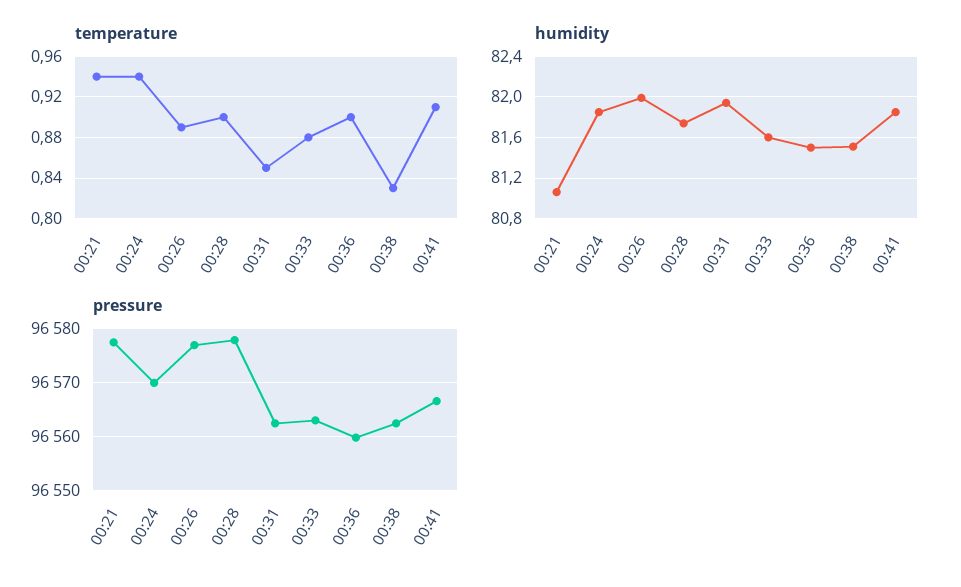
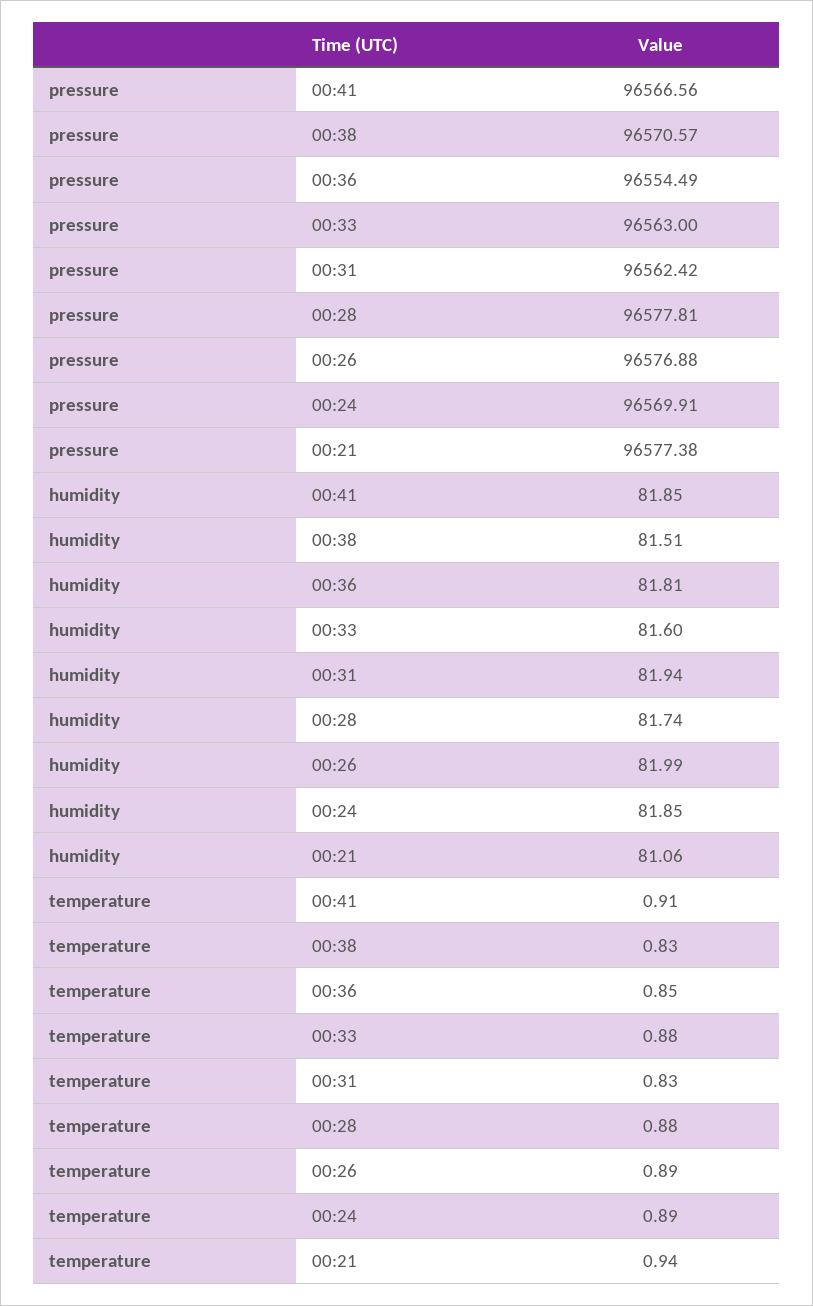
  {
    "temperature": {
      "00:21": 0.94,
-     "00:24": 0.94,
+     "00:24": 0.89,
      "00:26": 0.89,
-     "00:28": 0.9,
+     "00:28": 0.88,
-     "00:31": 0.85,
+     "00:31": 0.83,
      "00:33": 0.88,
-     "00:36": 0.9,
+     "00:36": 0.85,
      "00:38": 0.83,
      "00:41": 0.91
    },
    "humidity": {
      "00:21": 81.06,
      "00:24": 81.85,
      "00:26": 81.99,
      "00:28": 81.74,
      "00:31": 81.94,
      "00:33": 81.6,
-     "00:36": 81.5,
+     "00:36": 81.81,
      "00:38": 81.51,
      "00:41": 81.85
    },
    "pressure": {
      "00:21": 96577.38,
      "00:24": 96569.91,
      "00:26": 96576.88,
      "00:28": 96577.81,
      "00:31": 96562.42,
      "00:33": 96563,
-     "00:36": 96560,
+     "00:36": 96554.49,
-     "00:38": 96562,
+     "00:38": 96570.57,
      "00:41": 96566.56
    }
  }

